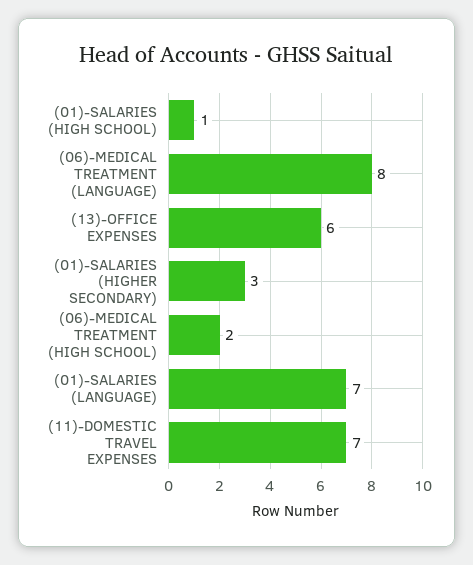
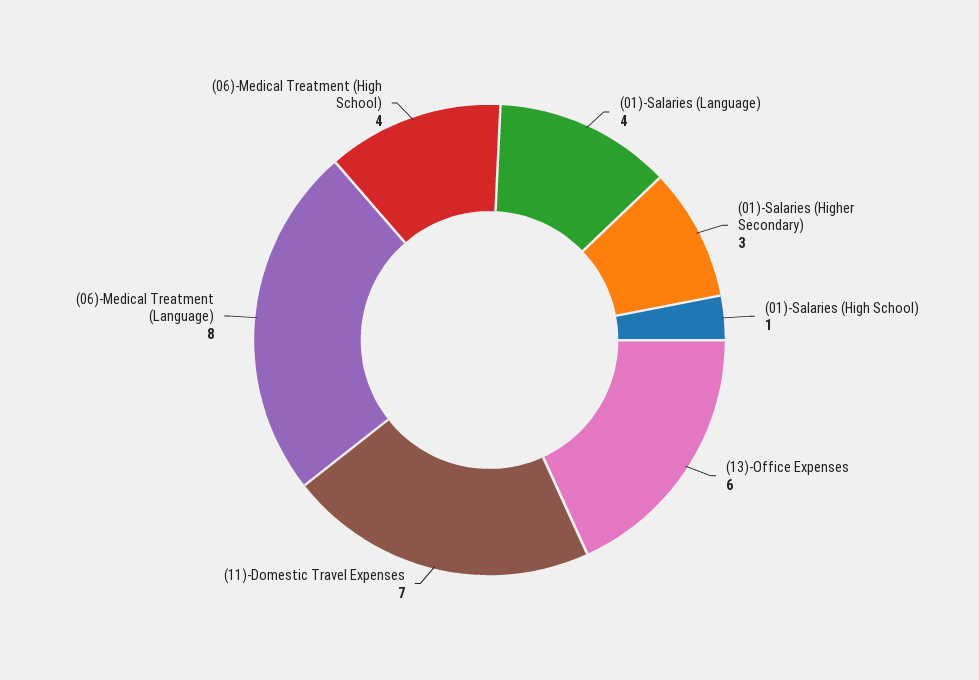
  {
    "(01)-SALARIES (HIGH SCHOOL)": 1,
    "(06)-MEDICAL TREATMENT (LANGUAGE)": 8,
    "(13)-OFFICE EXPENSES": 6,
    "(01)-SALARIES (HIGHER SECONDARY)": 3,
-   "(06)-MEDICAL TREATMENT (HIGH SCHOOL)": 2,
+   "(06)-MEDICAL TREATMENT (HIGH SCHOOL)": 4,
-   "(01)-SALARIES (LANGUAGE)": 7,
+   "(01)-SALARIES (LANGUAGE)": 4,
    "(11)-DOMESTIC TRAVEL EXPENSES": 7
  }

